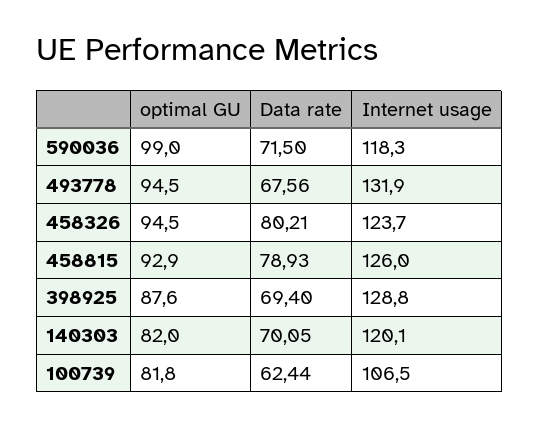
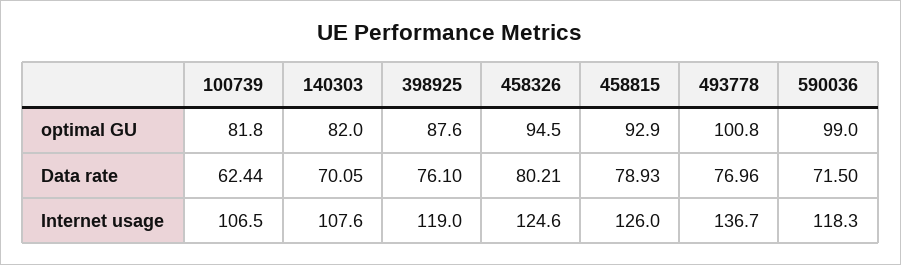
  {
    "optimal GU": {
      "590036": 99,
-     "493778": 94.5,
+     "493778": 100.8,
      "458326": 94.5,
      "458815": 92.9,
      "398925": 87.6,
      "140303": 82,
      "100739": 81.8
    },
    "Data rate": {
      "590036": 71.5,
-     "493778": 67.56,
+     "493778": 76.96,
      "458326": 80.21,
      "458815": 78.93,
-     "398925": 69.4,
+     "398925": 76.1,
      "140303": 70.05,
      "100739": 62.44
    },
    "Internet usage": {
      "590036": 118.3,
-     "493778": 131.9,
+     "493778": 136.7,
-     "458326": 123.7,
+     "458326": 124.6,
      "458815": 126,
-     "398925": 128.8,
+     "398925": 119,
-     "140303": 120.1,
+     "140303": 107.6,
      "100739": 106.5
    }
  }

